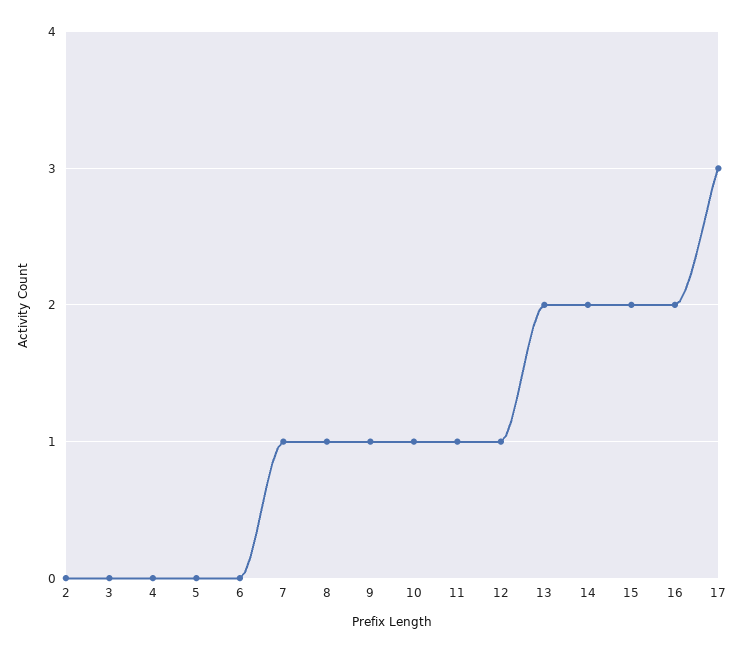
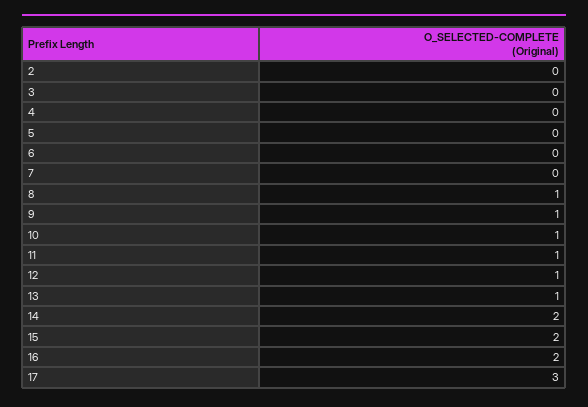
  {
    "2": 0,
    "3": 0,
    "4": 0,
    "5": 0,
    "6": 0,
-   "7": 1,
+   "7": 0,
    "8": 1,
    "9": 1,
    "10": 1,
    "11": 1,
    "12": 1,
-   "13": 2,
+   "13": 1,
    "14": 2,
    "15": 2,
    "16": 2,
    "17": 3
  }

